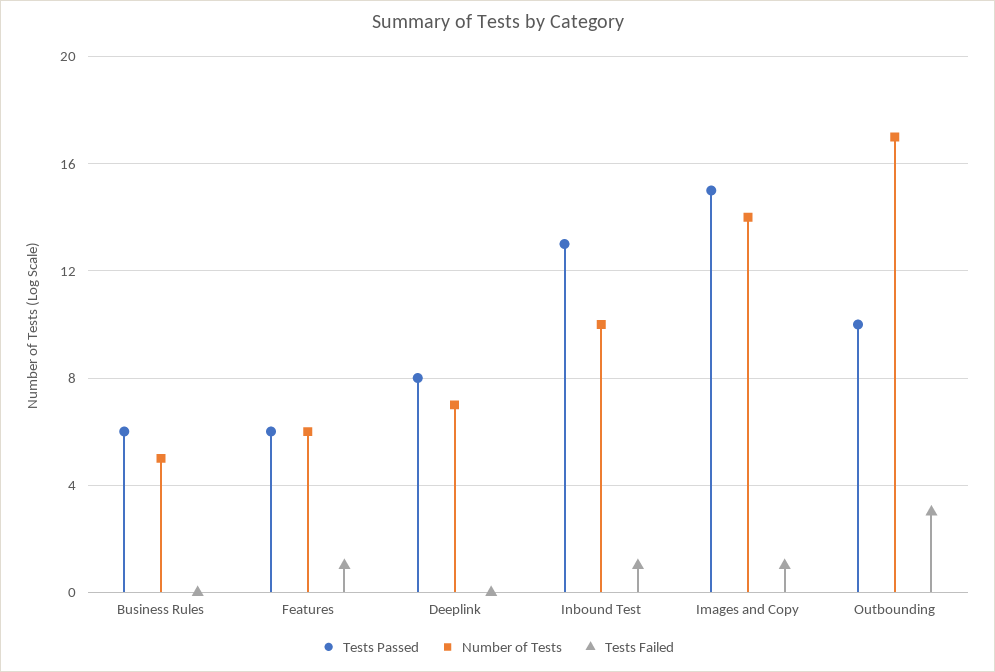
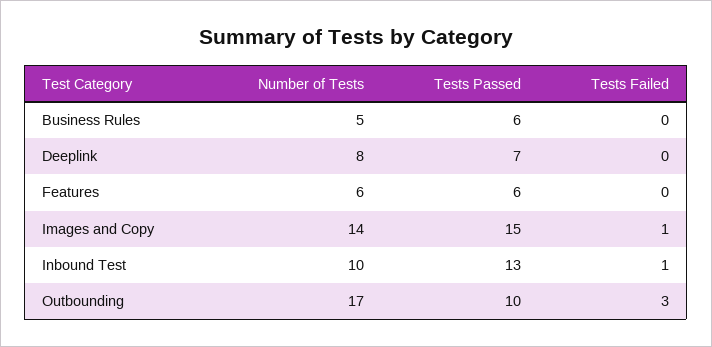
  {
    "Tests Passed": {
      "Business Rules": 6,
      "Features": 6,
-     "Deeplink": 8,
+     "Deeplink": 7,
      "Inbound Test": 13,
      "Images and Copy": 15,
      "Outbounding": 10
    },
    "Number of Tests": {
      "Business Rules": 5,
      "Features": 6,
-     "Deeplink": 7,
+     "Deeplink": 8,
      "Inbound Test": 10,
      "Images and Copy": 14,
      "Outbounding": 17
    },
    "Tests Failed": {
      "Business Rules": 0,
-     "Features": 1,
+     "Features": 0,
      "Deeplink": 0,
      "Inbound Test": 1,
      "Images and Copy": 1,
      "Outbounding": 3
    }
  }

